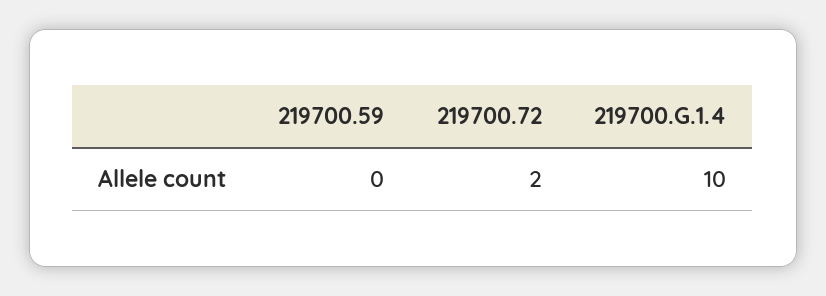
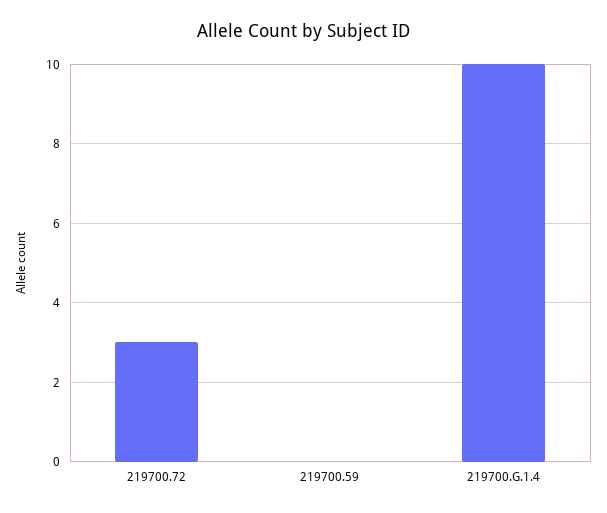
  {
    "219700.59": 0,
-   "219700.72": 2,
+   "219700.72": 3,
    "219700.G.1.4": 10
  }

